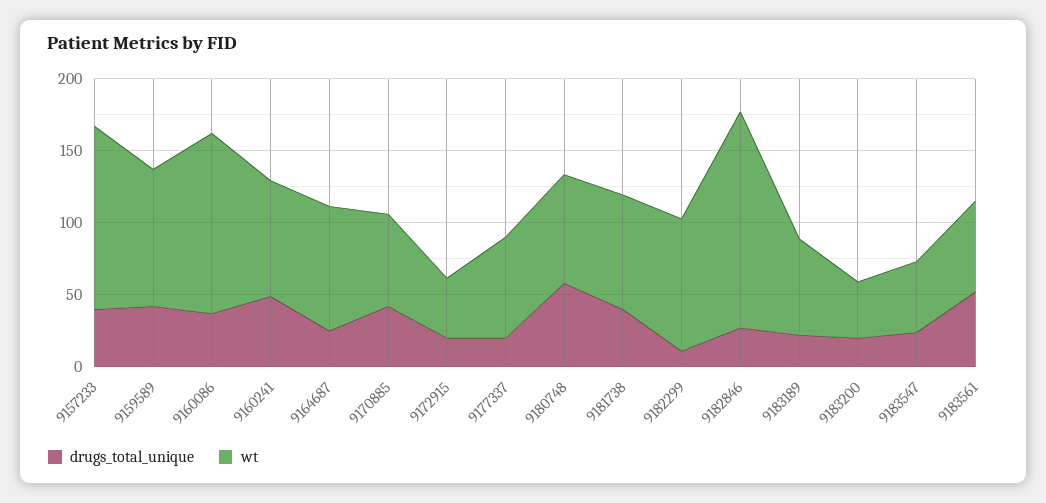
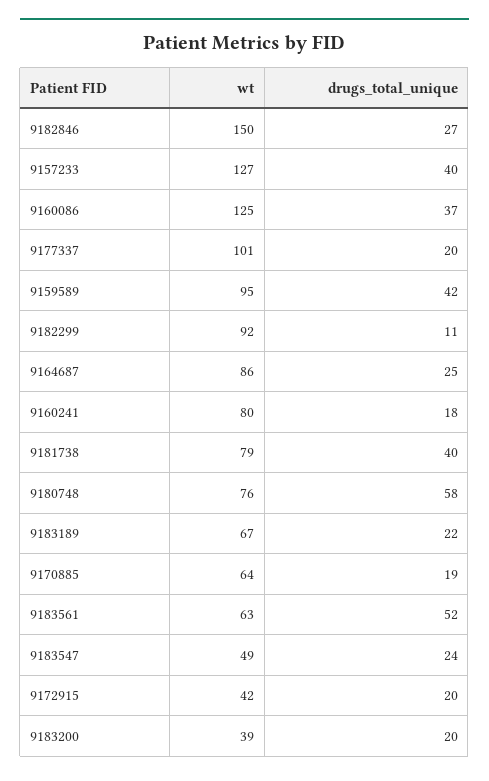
  {
    "drugs_total_unique": {
      "9157233": 40,
      "9159589": 42,
      "9160086": 37,
-     "9160241": 50,
+     "9160241": 18,
      "9164687": 25,
-     "9170885": 40,
+     "9170885": 19,
      "9172915": 20,
      "9177337": 20,
      "9180748": 58,
      "9181738": 40,
      "9182299": 11,
      "9182846": 27,
      "9183189": 22,
      "9183200": 20,
      "9183547": 24,
      "9183561": 52
    },
    "wt": {
      "9157233": 127,
      "9159589": 95,
      "9160086": 125,
      "9160241": 80,
      "9164687": 86,
      "9170885": 64,
      "9172915": 42,
-     "9177337": 70,
+     "9177337": 101,
      "9180748": 76,
      "9181738": 79,
      "9182299": 92,
      "9182846": 150,
      "9183189": 67,
      "9183200": 39,
      "9183547": 49,
      "9183561": 63
    }
  }

